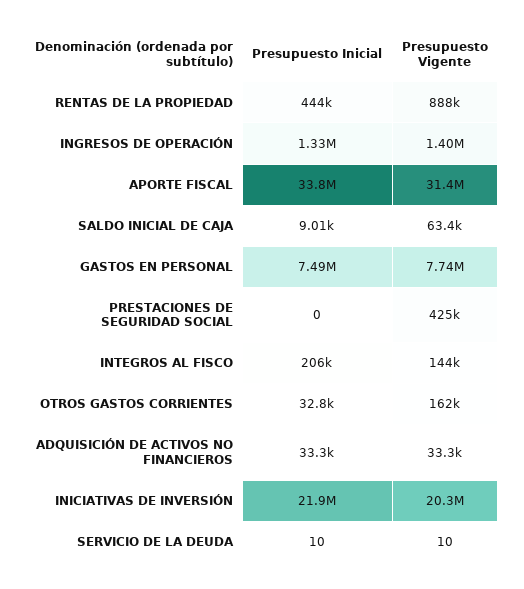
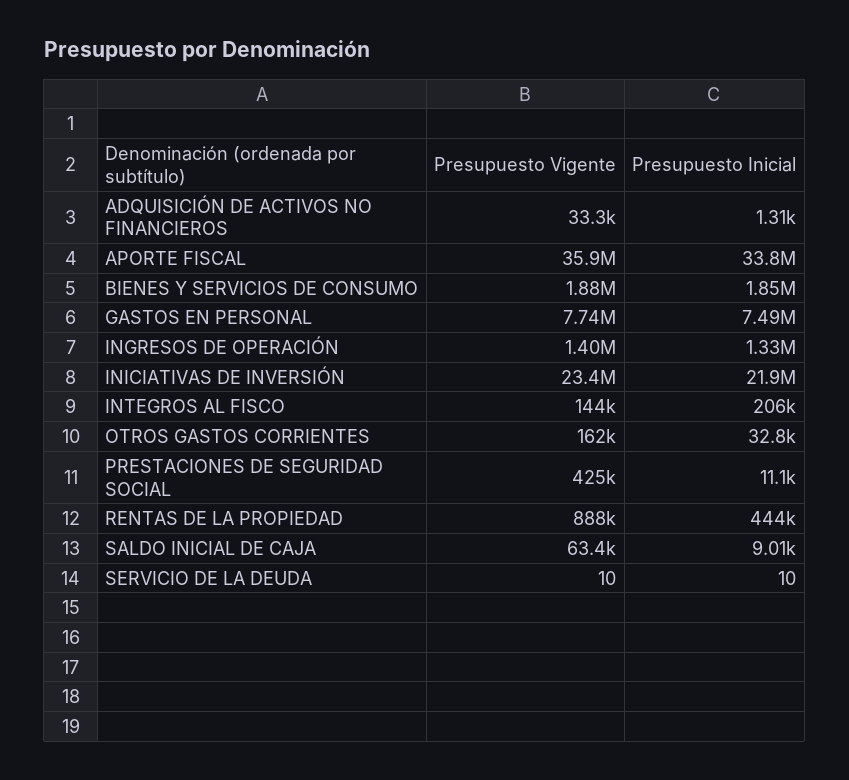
  {
    "Presupuesto Inicial": {
      "RENTAS DE LA PROPIEDAD": 444000,
      "INGRESOS DE OPERACIÓN": 1330000,
      "APORTE FISCAL": 33800000,
      "SALDO INICIAL DE CAJA": 9010,
      "GASTOS EN PERSONAL": 7490000,
-     "PRESTACIONES DE SEGURIDAD SOCIAL": 0,
+     "PRESTACIONES DE SEGURIDAD SOCIAL": 11100,
      "INTEGROS AL FISCO": 206000,
      "OTROS GASTOS CORRIENTES": 32800,
-     "ADQUISICIÓN DE ACTIVOS NO FINANCIEROS": 33300,
+     "ADQUISICIÓN DE ACTIVOS NO FINANCIEROS": 1310,
      "INICIATIVAS DE INVERSIÓN": 21900000,
-     "SERVICIO DE LA DEUDA": 10
+     "SERVICIO DE LA DEUDA": 10,
+     "BIENES Y SERVICIOS DE CONSUMO": 1850000
    },
    "Presupuesto Vigente": {
      "RENTAS DE LA PROPIEDAD": 888000,
      "INGRESOS DE OPERACIÓN": 1400000,
-     "APORTE FISCAL": 31400000,
+     "APORTE FISCAL": 35900000,
      "SALDO INICIAL DE CAJA": 63400,
      "GASTOS EN PERSONAL": 7740000,
      "PRESTACIONES DE SEGURIDAD SOCIAL": 425000,
      "INTEGROS AL FISCO": 144000,
      "OTROS GASTOS CORRIENTES": 162000,
      "ADQUISICIÓN DE ACTIVOS NO FINANCIEROS": 33300,
-     "INICIATIVAS DE INVERSIÓN": 20300000,
+     "INICIATIVAS DE INVERSIÓN": 23400000,
-     "SERVICIO DE LA DEUDA": 10
+     "SERVICIO DE LA DEUDA": 10,
+     "BIENES Y SERVICIOS DE CONSUMO": 1880000
    }
  }

